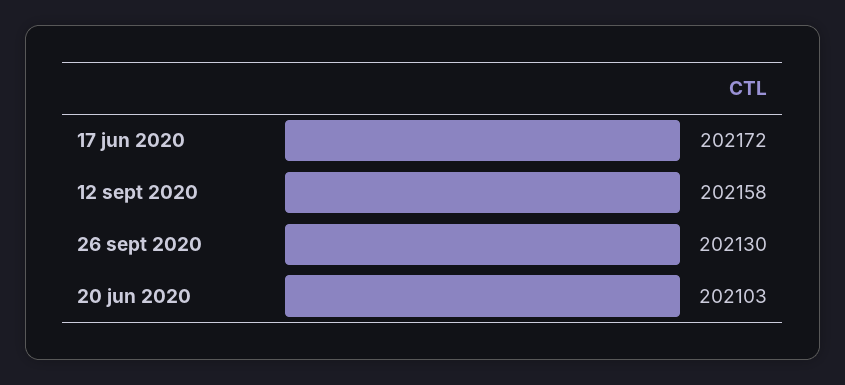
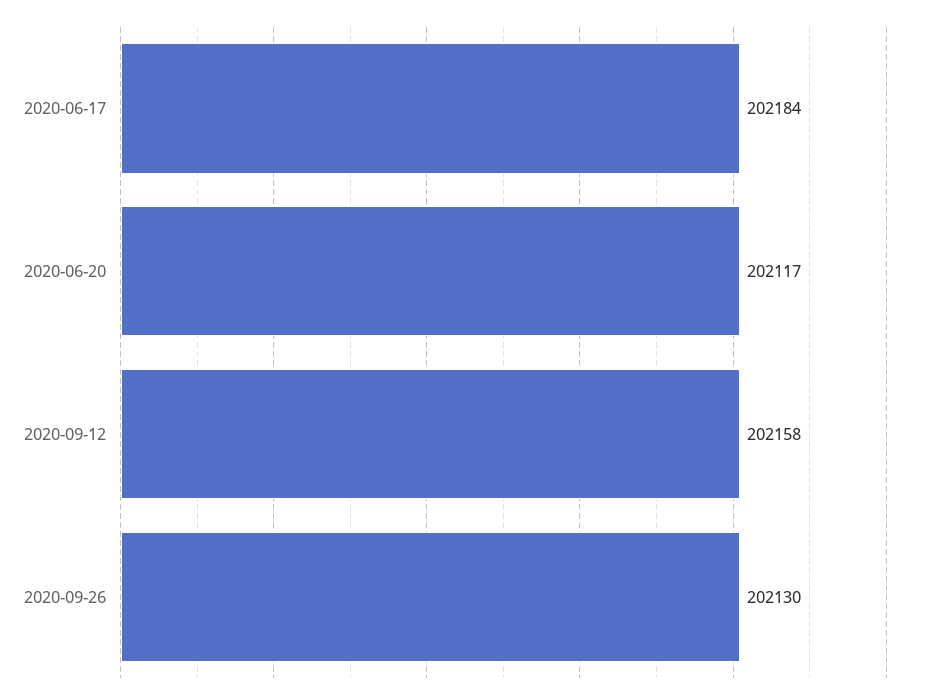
  {
-   "17 jun 2020": 202172,
+   "17 jun 2020": 202184,
    "12 sept 2020": 202158,
    "26 sept 2020": 202130,
-   "20 jun 2020": 202103
+   "20 jun 2020": 202117
  }

